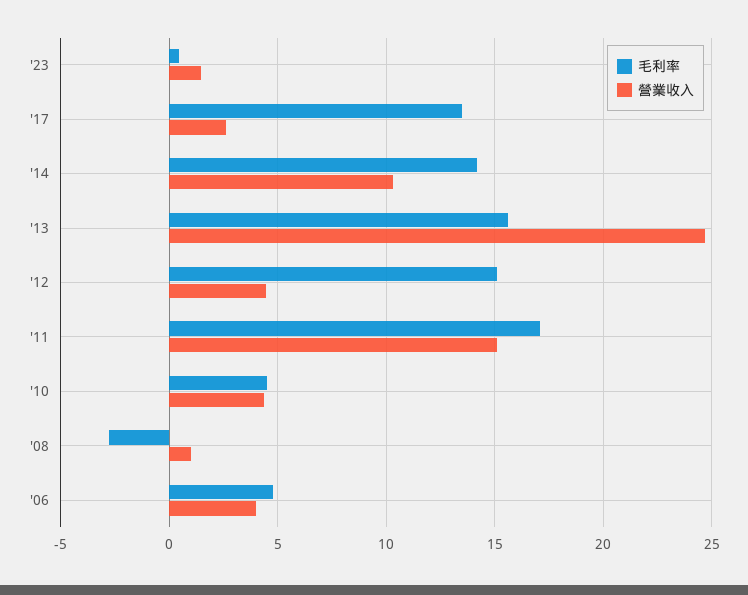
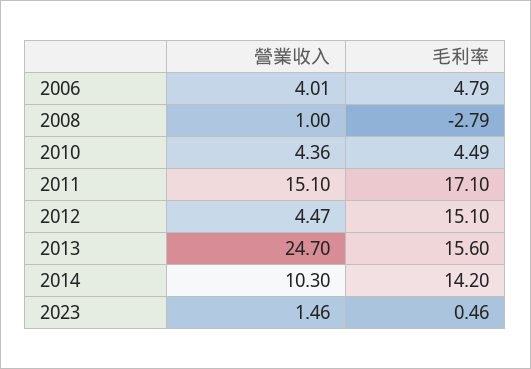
  {
    "毛利率": {
      "'23": 0.46,
-     "'17": 13.5,
      "'14": 14.2,
      "'13": 15.6,
      "'12": 15.1,
      "'11": 17.1,
      "'10": 4.49,
      "'08": -2.79,
      "'06": 4.79
    },
    "營業收入": {
      "'23": 1.46,
-     "'17": 2.5,
      "'14": 10.3,
      "'13": 24.7,
      "'12": 4.47,
      "'11": 15.1,
      "'10": 4.36,
      "'08": 1,
      "'06": 4.01
    }
  }

